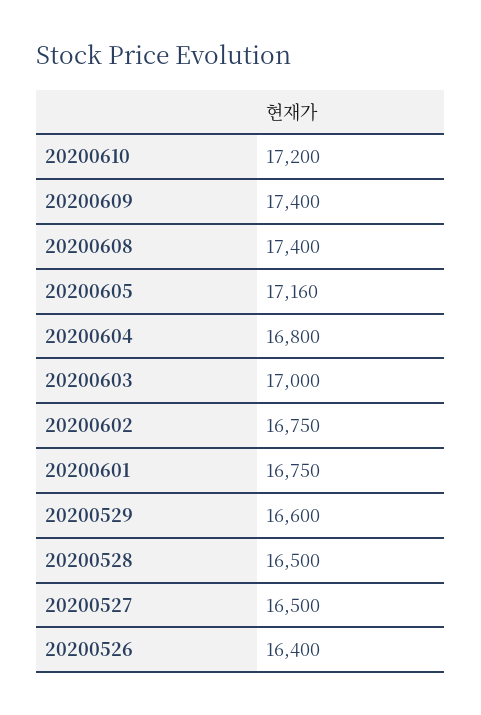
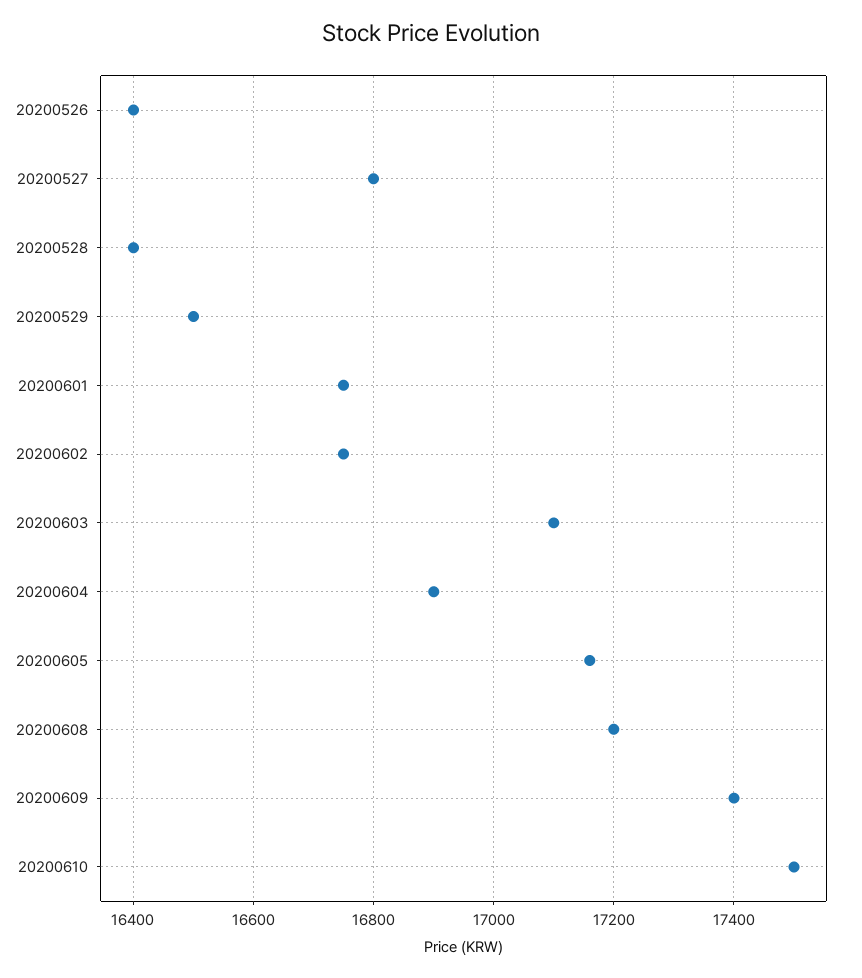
  {
-   "20200610": 17200,
+   "20200610": 17500,
    "20200609": 17400,
-   "20200608": 17400,
+   "20200608": 17200,
    "20200605": 17160,
-   "20200604": 16800,
+   "20200604": 16900,
-   "20200603": 17000,
+   "20200603": 17100,
    "20200602": 16750,
    "20200601": 16750,
-   "20200529": 16600,
+   "20200529": 16500,
-   "20200528": 16500,
+   "20200528": 16400,
-   "20200527": 16500,
+   "20200527": 16800,
    "20200526": 16400
  }

